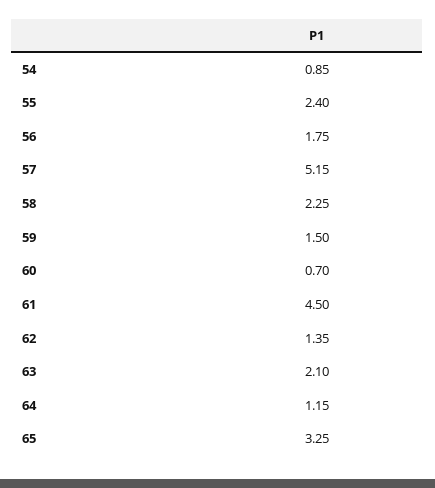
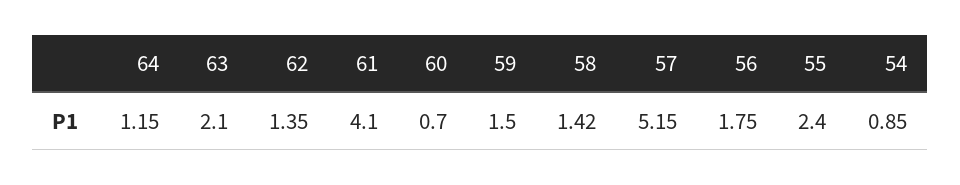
  {
    "54": 0.85,
    "55": 2.4,
    "56": 1.75,
    "57": 5.15,
-   "58": 2.25,
+   "58": 1.42,
    "59": 1.5,
    "60": 0.7,
-   "61": 4.5,
+   "61": 4.1,
    "62": 1.35,
    "63": 2.1,
-   "64": 1.15,
+   "64": 1.15
-   "65": 3.25
  }

